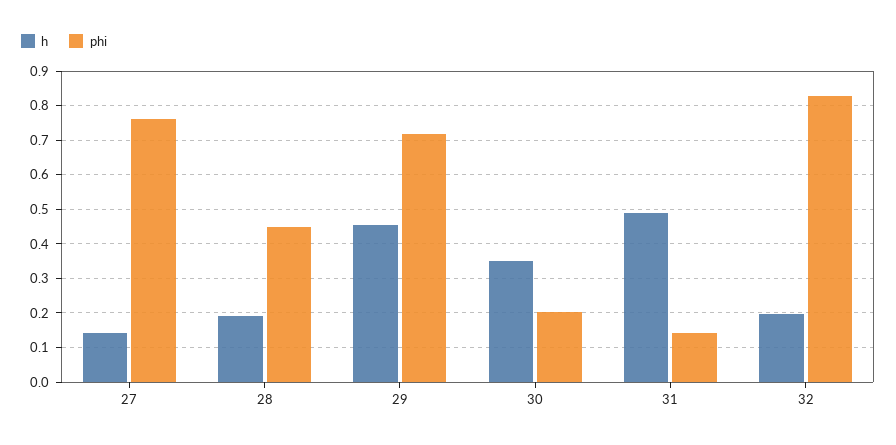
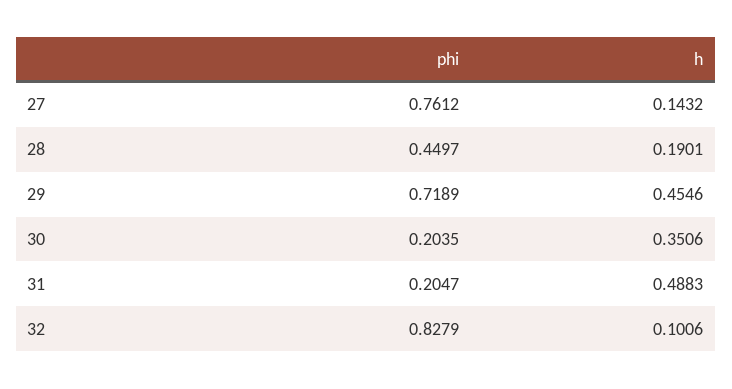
  {
    "h": {
      "27": 0.1432,
      "28": 0.1901,
      "29": 0.4546,
      "30": 0.3506,
      "31": 0.4883,
-     "32": 0.2
+     "32": 0.1006
    },
    "phi": {
      "27": 0.7612,
      "28": 0.4497,
      "29": 0.7189,
      "30": 0.2035,
-     "31": 0.14,
+     "31": 0.2047,
      "32": 0.8279
    }
  }

